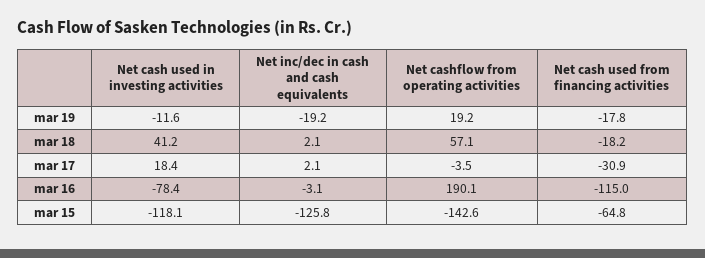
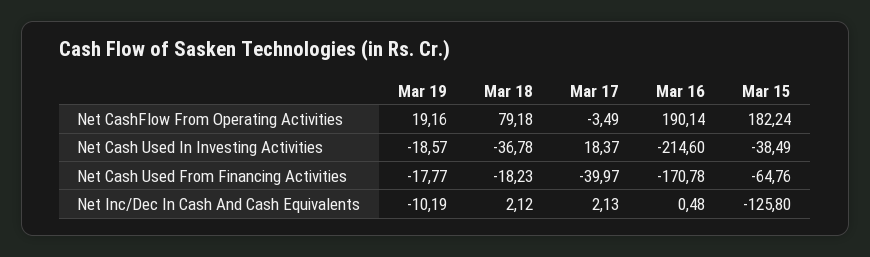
  {
    "Net cash used in investing activities": {
-     "mar 19": -11.6,
+     "mar 19": -18.57,
-     "mar 18": 41.2,
+     "mar 18": -36.78,
      "mar 17": 18.37,
-     "mar 16": -78.4,
+     "mar 16": -214.6,
-     "mar 15": -118.1
+     "mar 15": -38.49
    },
    "Net inc/dec in cash and cash equivalents": {
-     "mar 19": -19.2,
+     "mar 19": -10.19,
      "mar 18": 2.12,
      "mar 17": 2.13,
-     "mar 16": -3.1,
+     "mar 16": 0.48,
      "mar 15": -125.8
    },
    "Net cashflow from operating activities": {
      "mar 19": 19.16,
-     "mar 18": 57.1,
+     "mar 18": 79.18,
      "mar 17": -3.49,
      "mar 16": 190.14,
-     "mar 15": -142.6
+     "mar 15": 182.24
    },
    "Net cash used from financing activities": {
      "mar 19": -17.77,
      "mar 18": -18.23,
-     "mar 17": -30.9,
+     "mar 17": -39.97,
-     "mar 16": -115,
+     "mar 16": -170.78,
      "mar 15": -64.76
    }
  }

